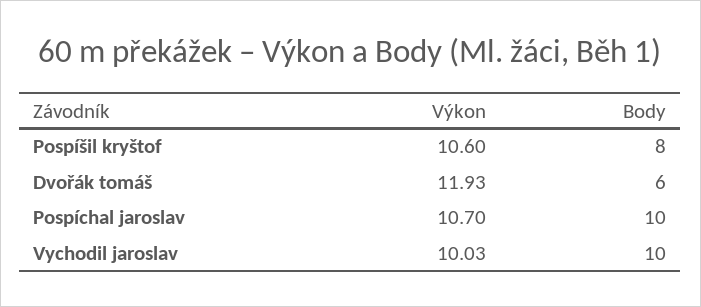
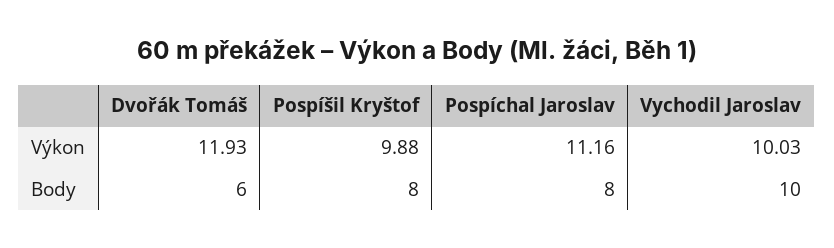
  {
    "Výkon": {
-     "Pospíšil kryštof": 10.6,
+     "Pospíšil kryštof": 9.88,
      "Dvořák tomáš": 11.93,
-     "Pospíchal jaroslav": 10.7,
+     "Pospíchal jaroslav": 11.16,
      "Vychodil jaroslav": 10.03
    },
    "Body": {
      "Pospíšil kryštof": 8,
      "Dvořák tomáš": 6,
-     "Pospíchal jaroslav": 10,
+     "Pospíchal jaroslav": 8,
      "Vychodil jaroslav": 10
    }
  }

